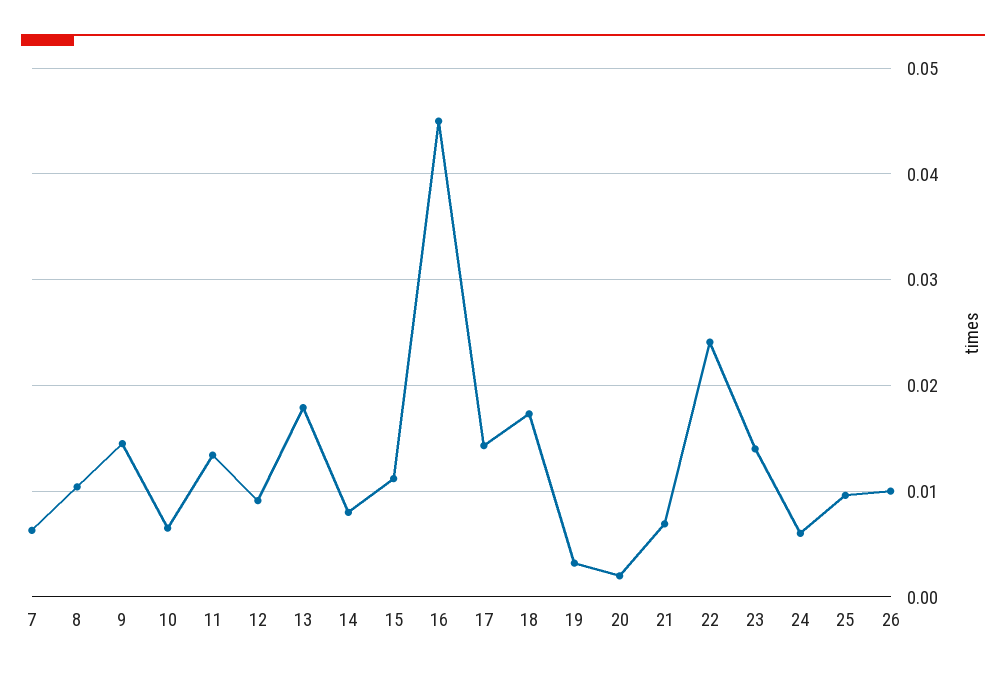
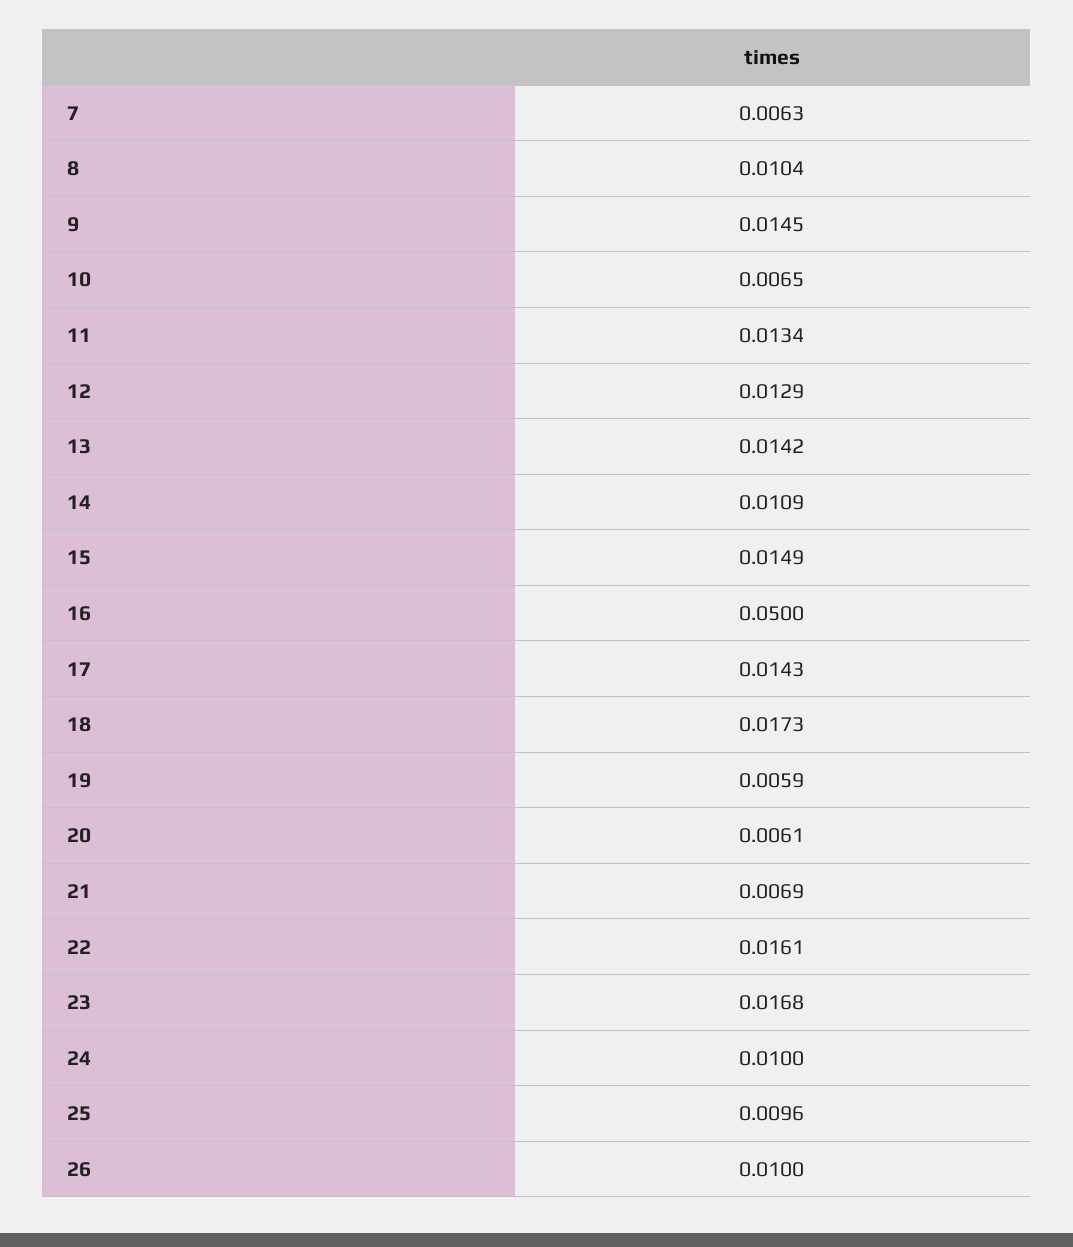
  {
    "7": 0.0063,
    "8": 0.0104,
    "9": 0.0145,
    "10": 0.0065,
    "11": 0.0134,
-   "12": 0.009,
+   "12": 0.0129,
-   "13": 0.018,
+   "13": 0.0142,
-   "14": 0.008,
+   "14": 0.0109,
-   "15": 0.011,
+   "15": 0.0149,
-   "16": 0.045,
+   "16": 0.05,
    "17": 0.0143,
    "18": 0.0173,
-   "19": 0.003,
+   "19": 0.0059,
-   "20": 0.002,
+   "20": 0.0061,
    "21": 0.0069,
-   "22": 0.024,
+   "22": 0.0161,
-   "23": 0.014,
+   "23": 0.0168,
-   "24": 0.006,
+   "24": 0.01,
    "25": 0.0096,
    "26": 0.01
  }

